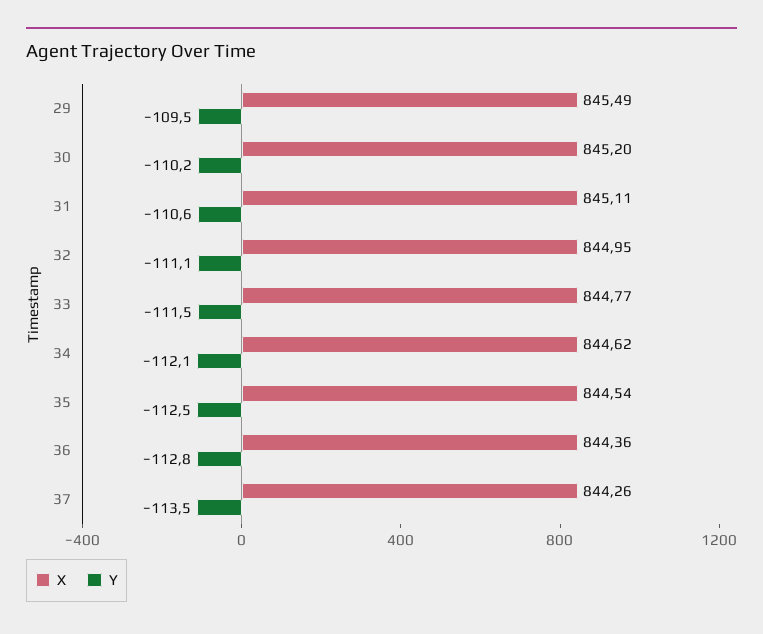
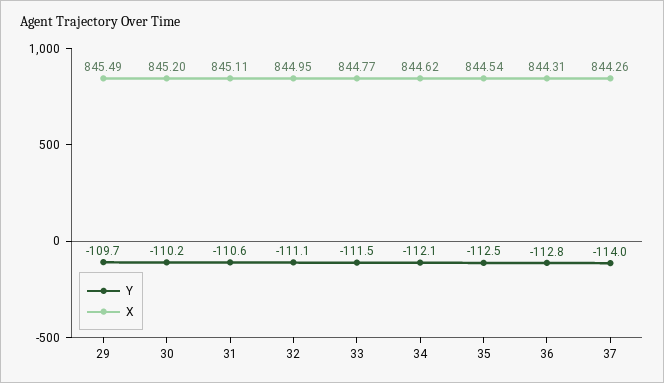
  {
    "X": {
      "29": 845.49,
      "30": 845.2,
      "31": 845.11,
      "32": 844.95,
      "33": 844.77,
      "34": 844.62,
      "35": 844.54,
-     "36": 844.36,
+     "36": 844.31,
      "37": 844.26
    },
    "Y": {
-     "29": -109.5,
+     "29": -109.7,
      "30": -110.2,
      "31": -110.6,
      "32": -111.1,
      "33": -111.5,
      "34": -112.1,
      "35": -112.5,
      "36": -112.8,
-     "37": -113.5
+     "37": -114
    }
  }

